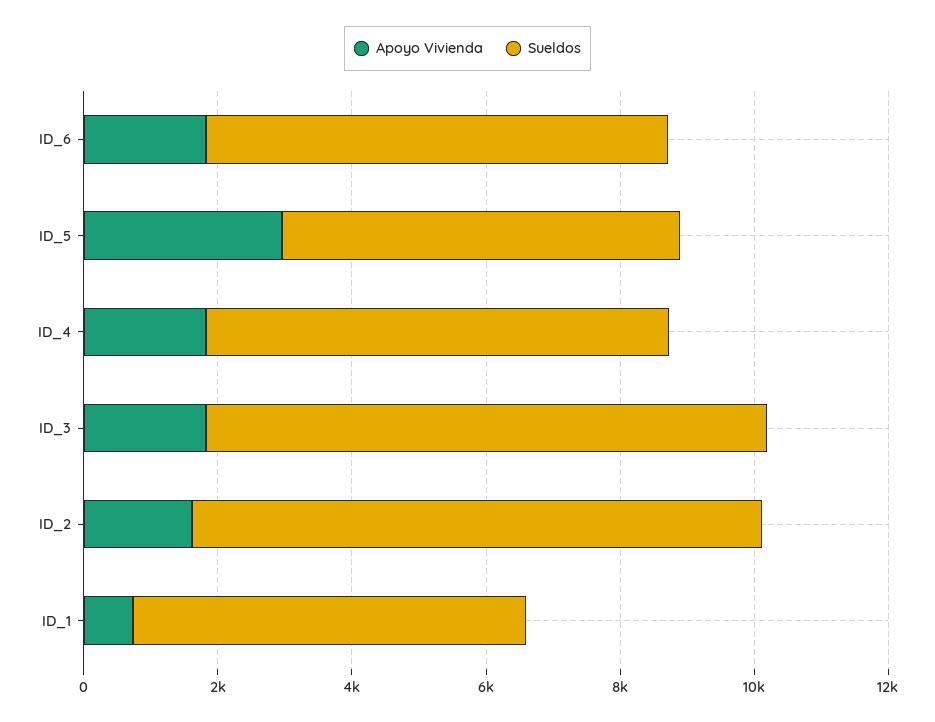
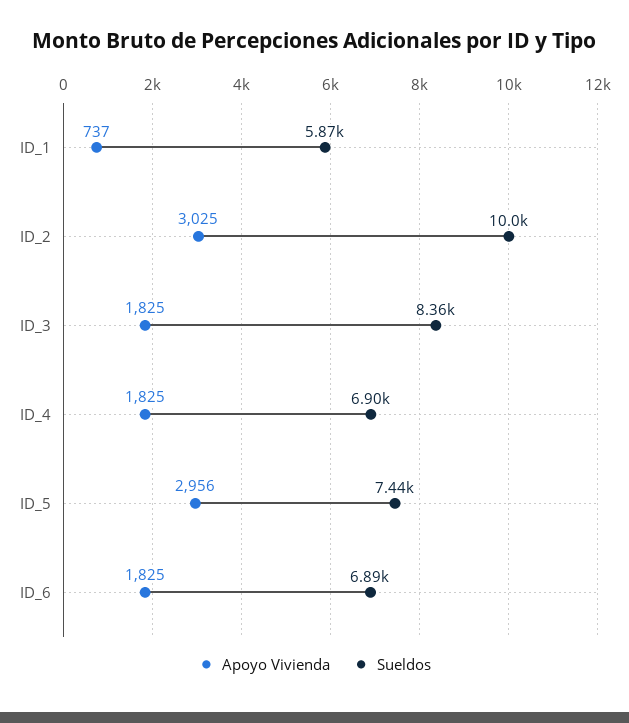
  {
    "Apoyo Vivienda": {
      "ID_6": 1825,
      "ID_5": 2956,
      "ID_4": 1825,
      "ID_3": 1825,
-     "ID_2": 1500,
+     "ID_2": 3025,
      "ID_1": 737
    },
    "Sueldos": {
      "ID_6": 6890,
-     "ID_5": 6000,
+     "ID_5": 7440,
      "ID_4": 6900,
      "ID_3": 8360,
-     "ID_2": 8500,
+     "ID_2": 10000,
      "ID_1": 5870
    }
  }

